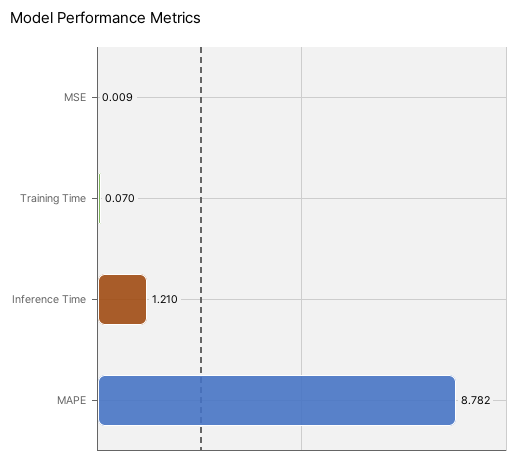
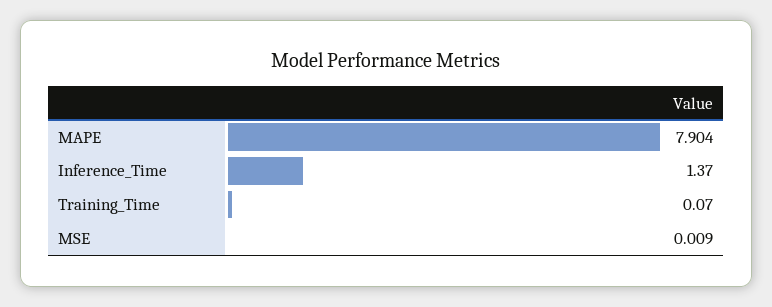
  {
    "MSE": 0.009,
    "Training Time": 0.07,
-   "Inference Time": 1.21,
+   "Inference Time": 1.37,
-   "MAPE": 8.782
+   "MAPE": 7.904
  }

